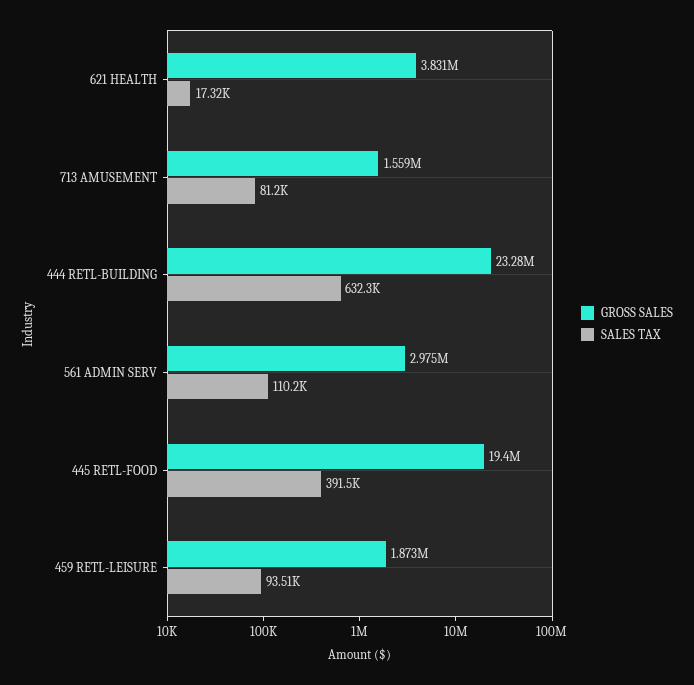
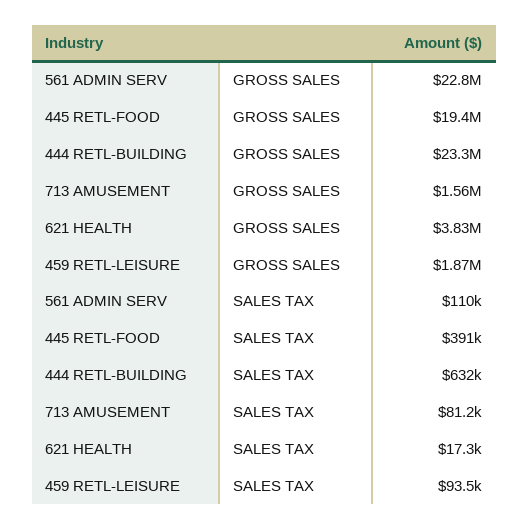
  {
    "GROSS SALES": {
      "621 HEALTH": 3831000,
      "713 AMUSEMENT": 1559000,
      "444 RETL-BUILDING": 23280000,
-     "561 ADMIN SERV": 2975000,
+     "561 ADMIN SERV": 22800000,
      "445 RETL-FOOD": 19400000,
      "459 RETL-LEISURE": 1873000
    },
    "SALES TAX": {
      "621 HEALTH": 17320,
      "713 AMUSEMENT": 81200,
      "444 RETL-BUILDING": 632300,
      "561 ADMIN SERV": 110200,
      "445 RETL-FOOD": 391500,
      "459 RETL-LEISURE": 93510
    }
  }

